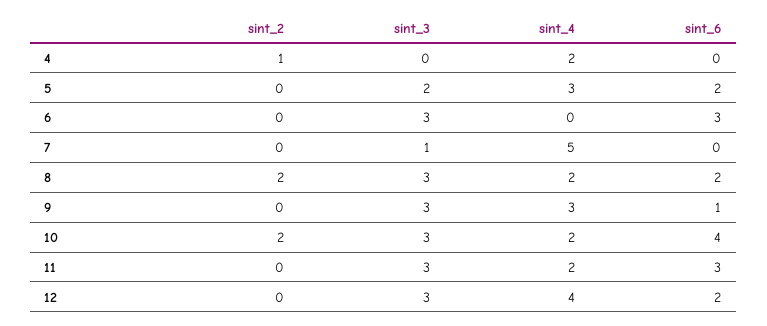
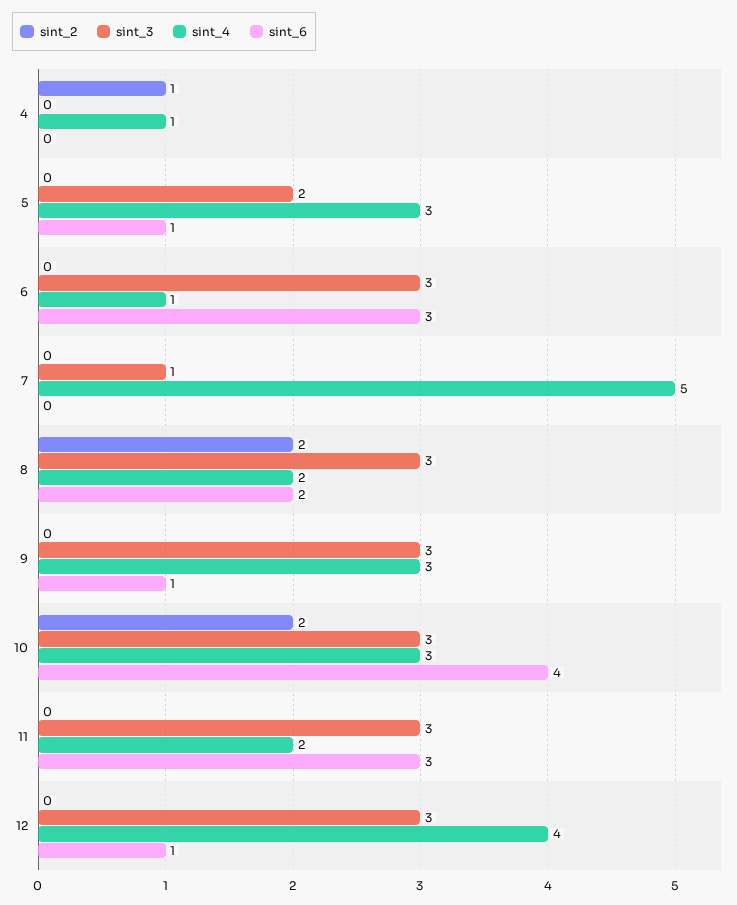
  {
    "sint_2": {
      "4": 1,
      "5": 0,
      "6": 0,
      "7": 0,
      "8": 2,
      "9": 0,
      "10": 2,
      "11": 0,
      "12": 0
    },
    "sint_3": {
      "4": 0,
      "5": 2,
      "6": 3,
      "7": 1,
      "8": 3,
      "9": 3,
      "10": 3,
      "11": 3,
      "12": 3
    },
    "sint_4": {
-     "4": 2,
+     "4": 1,
      "5": 3,
-     "6": 0,
+     "6": 1,
      "7": 5,
      "8": 2,
      "9": 3,
-     "10": 2,
+     "10": 3,
      "11": 2,
      "12": 4
    },
    "sint_6": {
      "4": 0,
-     "5": 2,
+     "5": 1,
      "6": 3,
      "7": 0,
      "8": 2,
      "9": 1,
      "10": 4,
      "11": 3,
-     "12": 2
+     "12": 1
    }
  }

